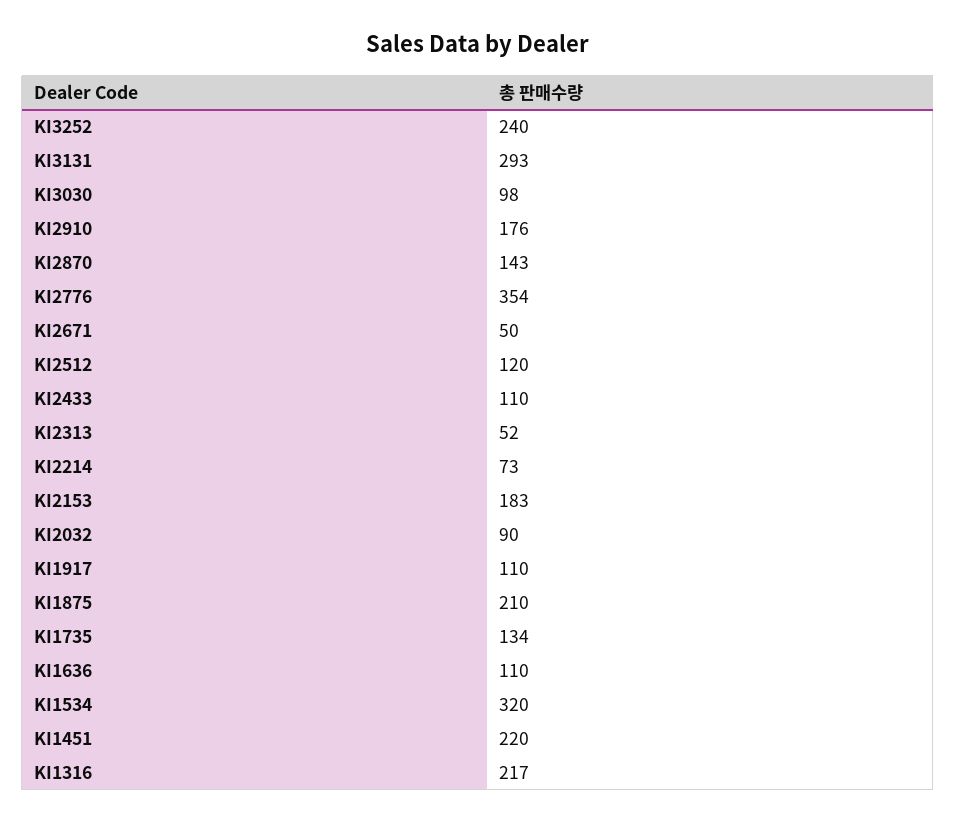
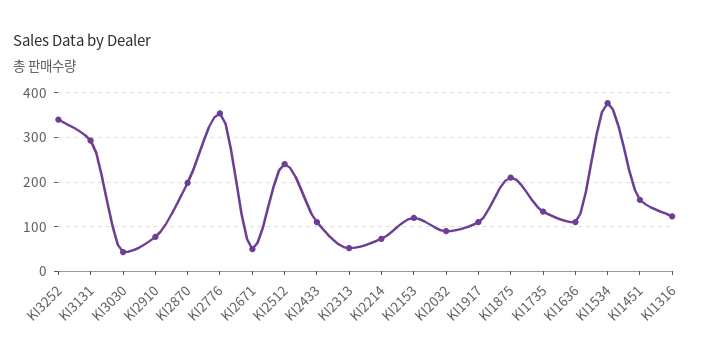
  {
-   "KI3252": 240,
+   "KI3252": 340,
    "KI3131": 293,
-   "KI3030": 98,
+   "KI3030": 40,
-   "KI2910": 176,
+   "KI2910": 80,
-   "KI2870": 143,
+   "KI2870": 200,
    "KI2776": 354,
    "KI2671": 50,
-   "KI2512": 120,
+   "KI2512": 240,
    "KI2433": 110,
    "KI2313": 52,
    "KI2214": 73,
-   "KI2153": 183,
+   "KI2153": 120,
    "KI2032": 90,
    "KI1917": 110,
    "KI1875": 210,
    "KI1735": 134,
    "KI1636": 110,
-   "KI1534": 320,
+   "KI1534": 380,
-   "KI1451": 220,
+   "KI1451": 160,
-   "KI1316": 217
+   "KI1316": 120
  }

